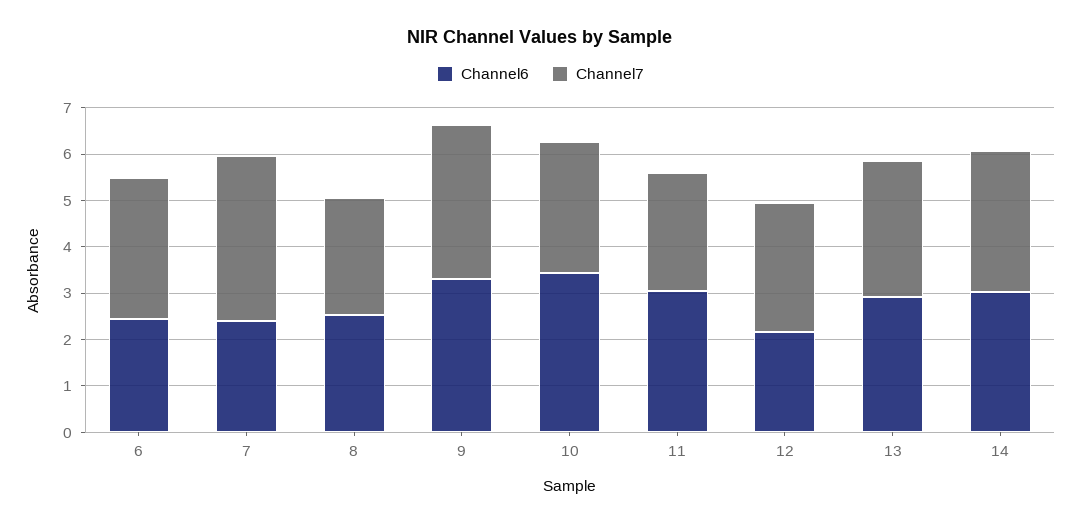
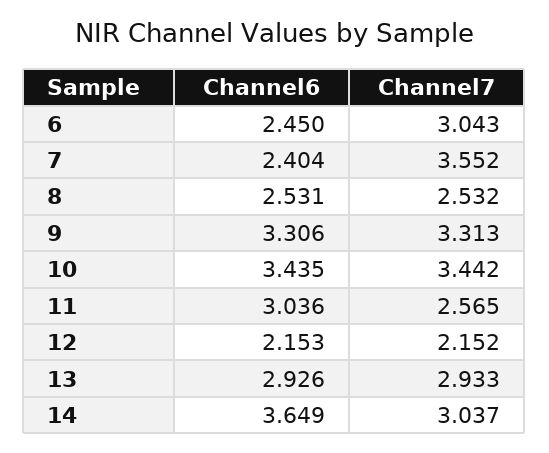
  {
    "Channel6": {
      "6": 2.45,
      "7": 2.404,
      "8": 2.531,
      "9": 3.306,
      "10": 3.435,
      "11": 3.036,
      "12": 2.153,
      "13": 2.926,
-     "14": 3
+     "14": 3.649
    },
    "Channel7": {
      "6": 3.043,
      "7": 3.552,
      "8": 2.532,
      "9": 3.313,
-     "10": 2.8,
+     "10": 3.442,
      "11": 2.565,
-     "12": 2.8,
+     "12": 2.152,
      "13": 2.933,
      "14": 3.037
    }
  }

